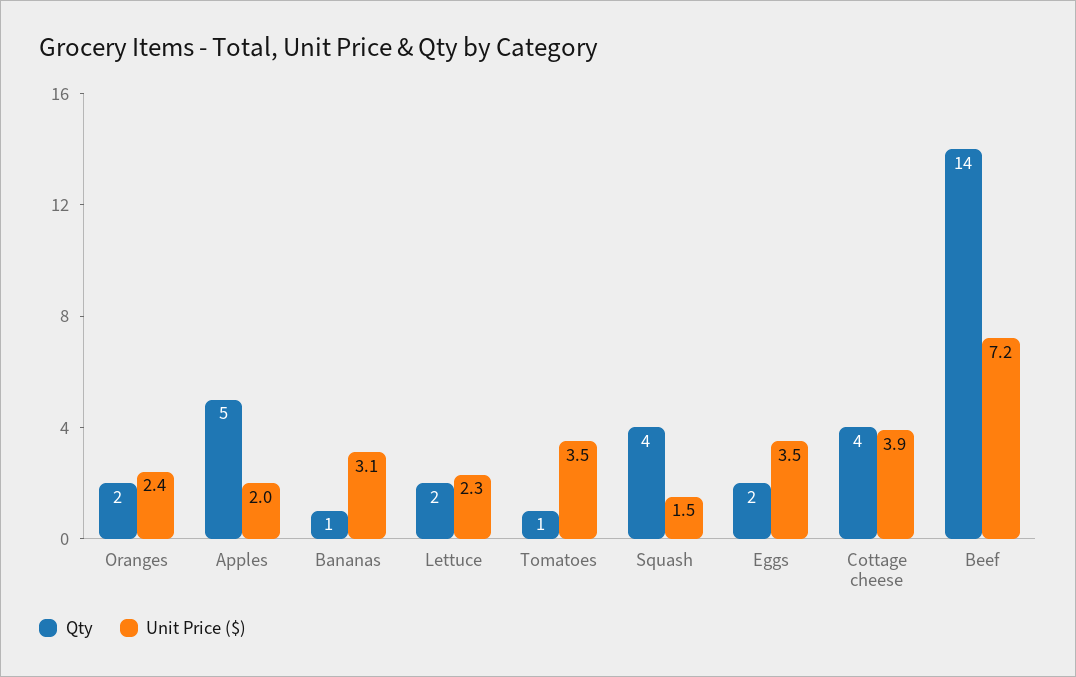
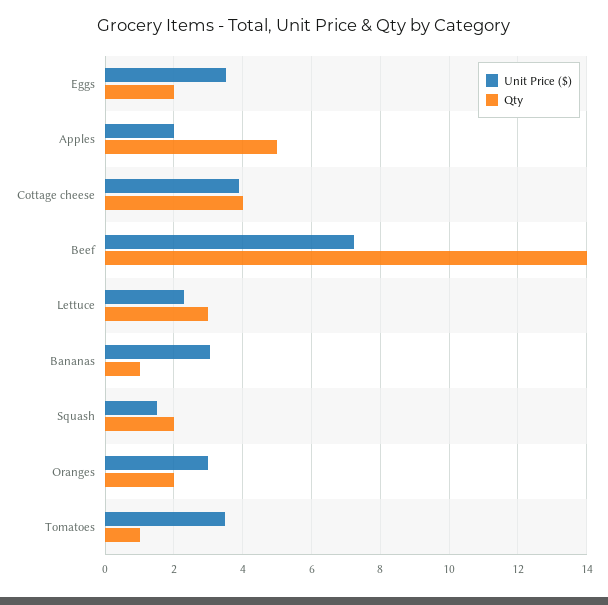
  {
    "Qty": {
      "Oranges": 2,
      "Apples": 5,
      "Bananas": 1,
-     "Lettuce": 2,
+     "Lettuce": 3,
      "Tomatoes": 1,
-     "Squash": 4,
+     "Squash": 2,
      "Eggs": 2,
      "Cottage cheese": 4,
      "Beef": 14
    },
    "Unit Price ($)": {
-     "Oranges": 2.4,
+     "Oranges": 3,
      "Apples": 2,
      "Bananas": 3.1,
      "Lettuce": 2.3,
      "Tomatoes": 3.5,
      "Squash": 1.5,
      "Eggs": 3.5,
      "Cottage cheese": 3.9,
      "Beef": 7.2
    }
  }

